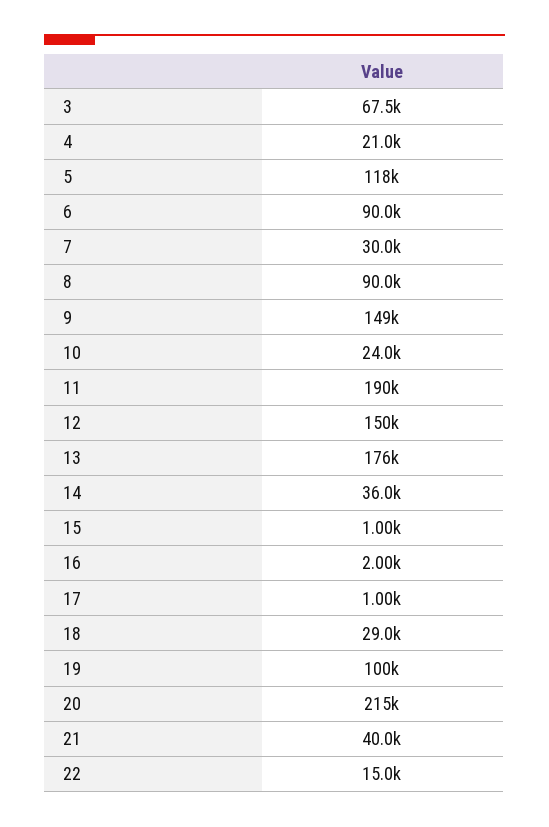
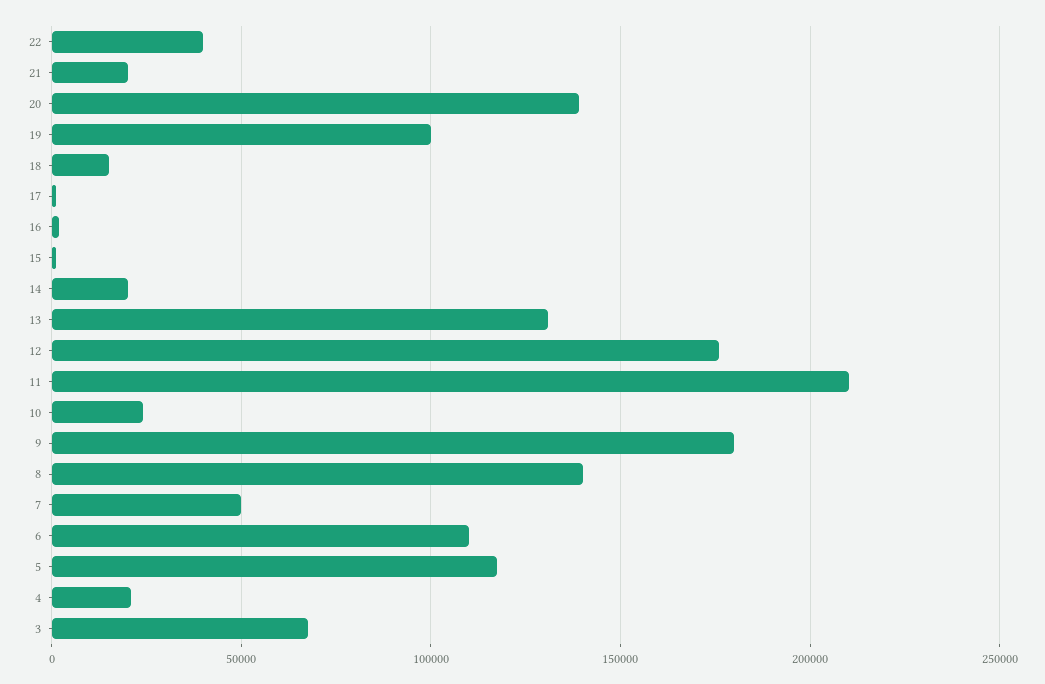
  {
    "3": 67500,
    "4": 21000,
    "5": 118000,
-   "6": 90000,
+   "6": 110000,
-   "7": 30000,
+   "7": 50000,
-   "8": 90000,
+   "8": 140000,
-   "9": 149000,
+   "9": 180000,
    "10": 24000,
-   "11": 190000,
+   "11": 210000,
-   "12": 150000,
+   "12": 175000,
-   "13": 176000,
+   "13": 130000,
-   "14": 36000,
+   "14": 20000,
    "15": 1000,
    "16": 2000,
    "17": 1000,
-   "18": 29000,
+   "18": 15000,
    "19": 100000,
-   "20": 215000,
+   "20": 140000,
-   "21": 40000,
+   "21": 20000,
-   "22": 15000
+   "22": 40000
  }

